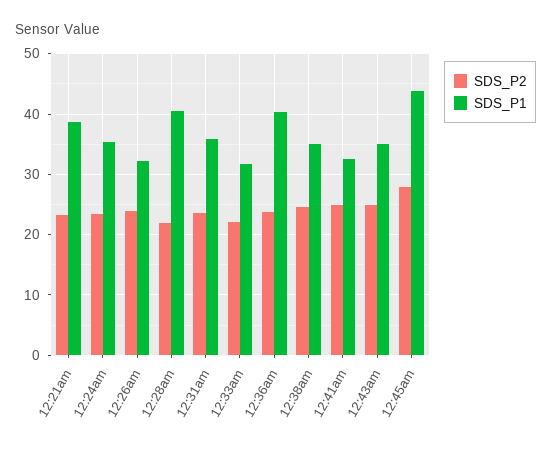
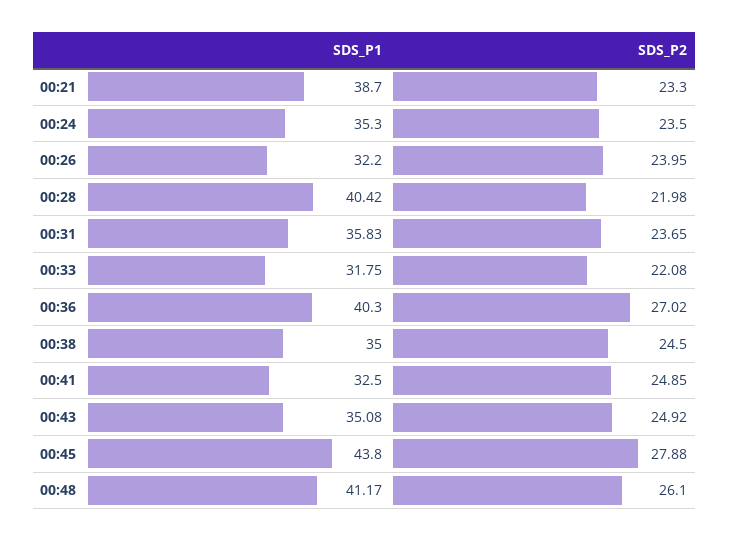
  {
    "SDS_P2": {
      "12:21am": 23.3,
      "12:24am": 23.5,
      "12:26am": 23.95,
      "12:28am": 21.98,
      "12:31am": 23.65,
      "12:33am": 22.08,
-     "12:36am": 24,
+     "12:36am": 27.02,
      "12:38am": 24.5,
      "12:41am": 24.85,
      "12:43am": 24.92,
-     "12:45am": 27.88
+     "12:45am": 27.88,
+     "00:48": 26.1
    },
    "SDS_P1": {
      "12:21am": 38.7,
      "12:24am": 35.3,
      "12:26am": 32.2,
      "12:28am": 40.42,
      "12:31am": 35.83,
      "12:33am": 31.75,
      "12:36am": 40.3,
      "12:38am": 35,
      "12:41am": 32.5,
      "12:43am": 35.08,
-     "12:45am": 43.8
+     "12:45am": 43.8,
+     "00:48": 41.17
    }
  }

